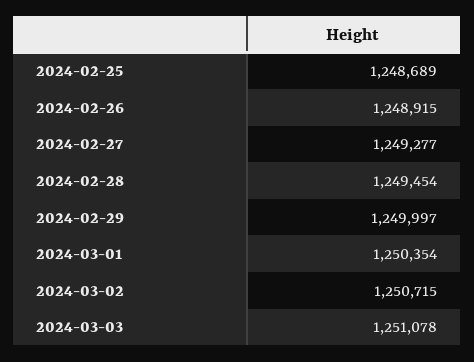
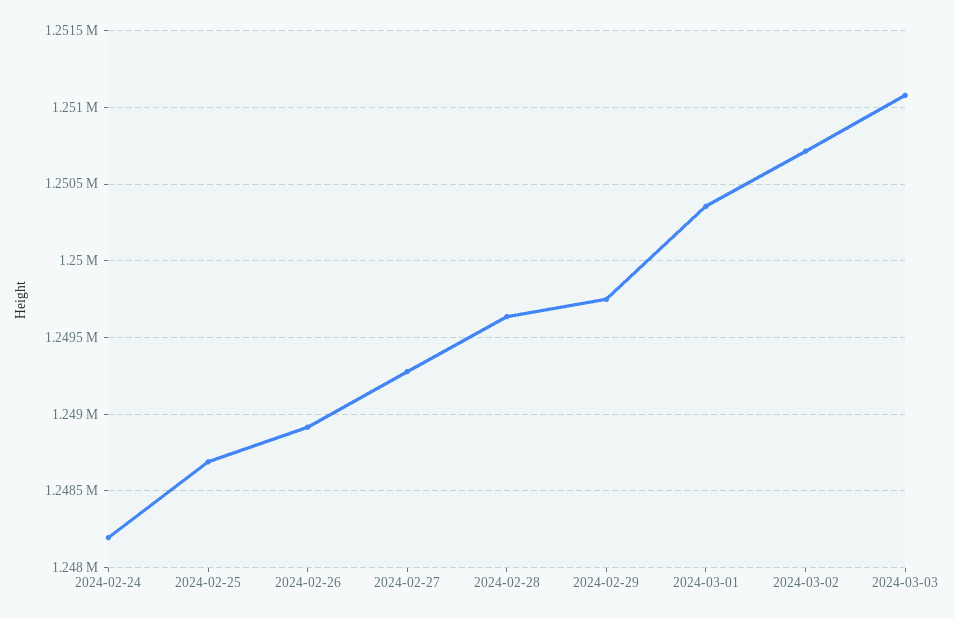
  {
    "2024-02-25": 1248689,
    "2024-02-26": 1248915,
    "2024-02-27": 1249277,
-   "2024-02-28": 1249454,
+   "2024-02-28": 1249650,
-   "2024-02-29": 1249997,
+   "2024-02-29": 1249750,
    "2024-03-01": 1250354,
    "2024-03-02": 1250715,
-   "2024-03-03": 1251078
+   "2024-03-03": 1251078,
+   "2024-02-24": 1248200
  }

